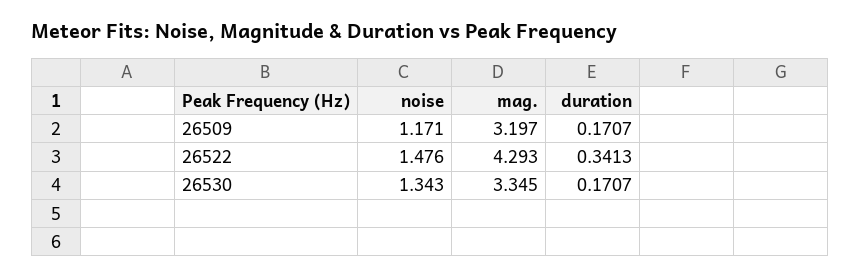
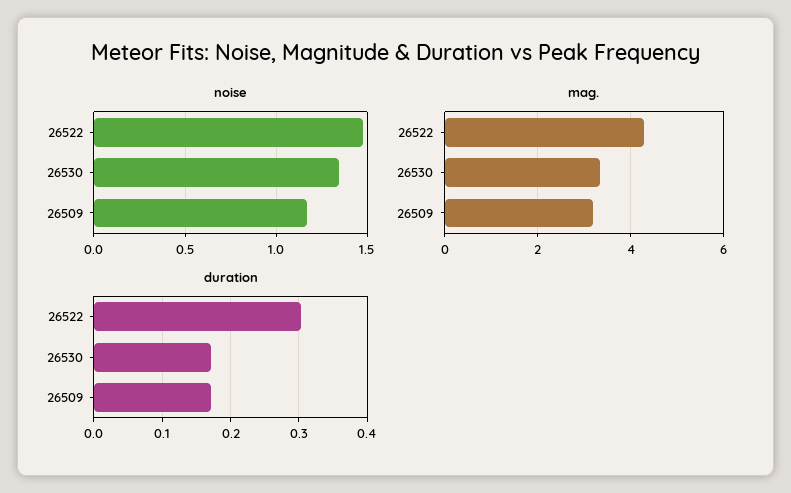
  {
    "noise": {
      "26509": 1.171,
      "26522": 1.476,
      "26530": 1.343
    },
    "mag.": {
      "26509": 3.197,
      "26522": 4.293,
      "26530": 3.345
    },
    "duration": {
      "26509": 0.1707,
-     "26522": 0.3413,
+     "26522": 0.3,
      "26530": 0.1707
    }
  }

